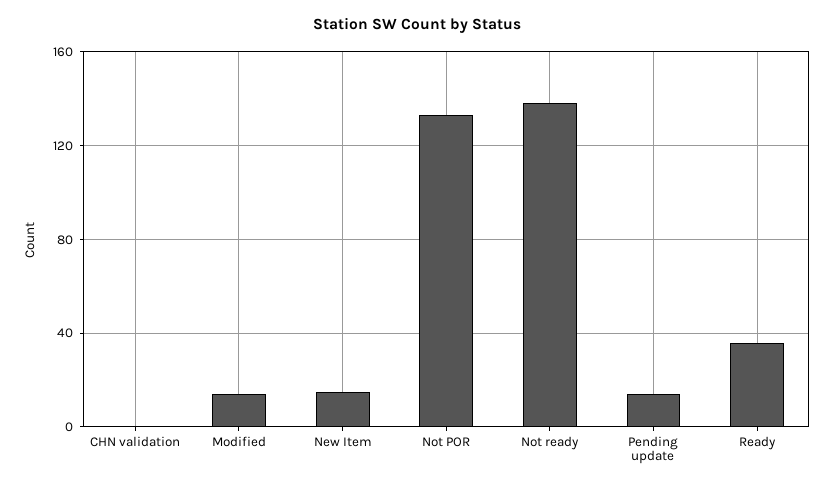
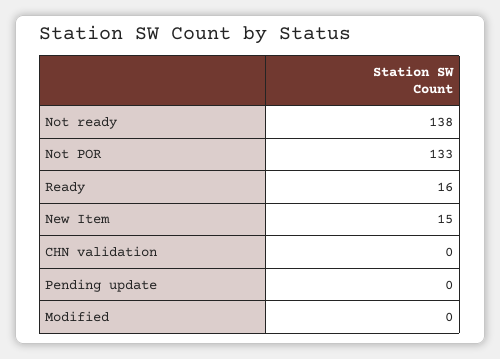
  {
    "CHN validation": 0,
-   "Modified": 15,
+   "Modified": 0,
    "New Item": 15,
    "Not POR": 133,
    "Not ready": 138,
-   "Pending update": 15,
+   "Pending update": 0,
-   "Ready": 35
+   "Ready": 16
  }

